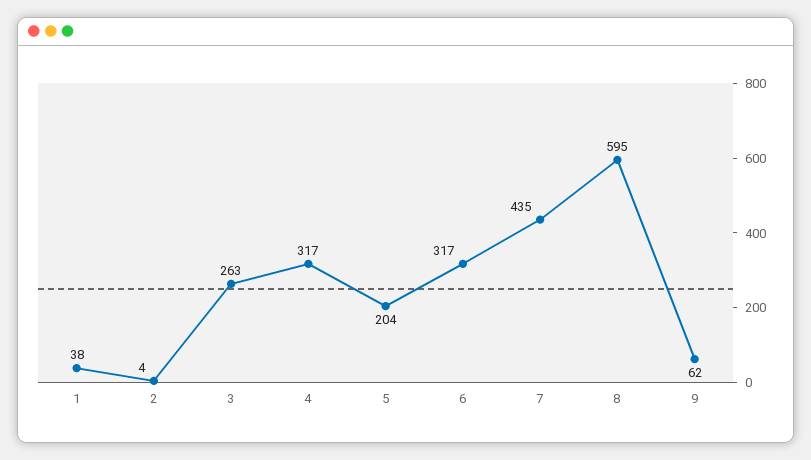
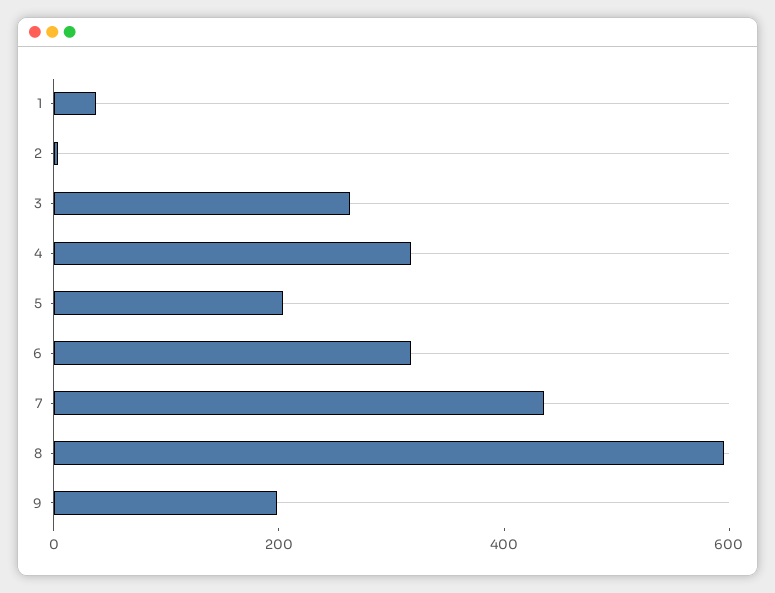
  {
    "1": 38,
    "2": 4,
    "3": 263,
    "4": 317,
    "5": 204,
    "6": 317,
    "7": 435,
    "8": 595,
-   "9": 62
+   "9": 200
  }

